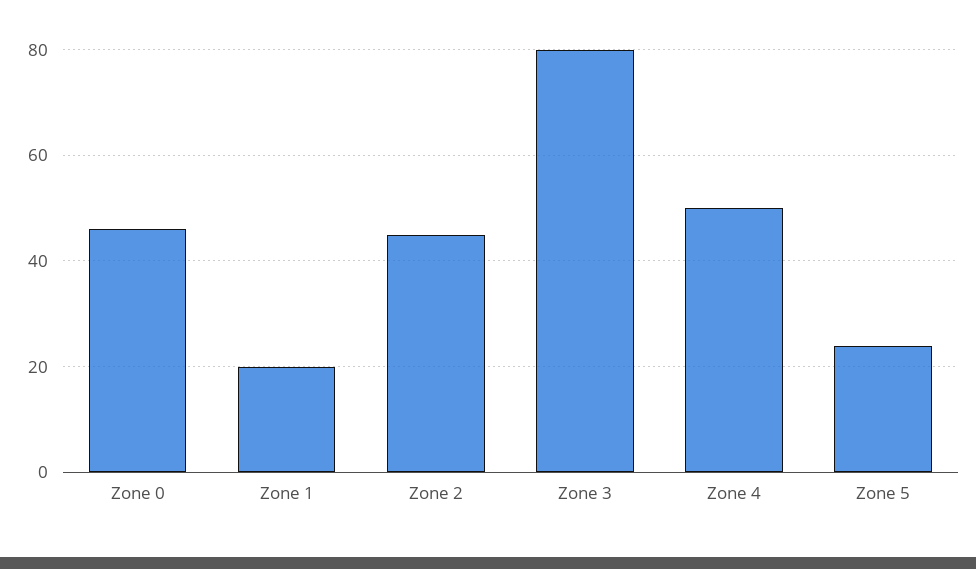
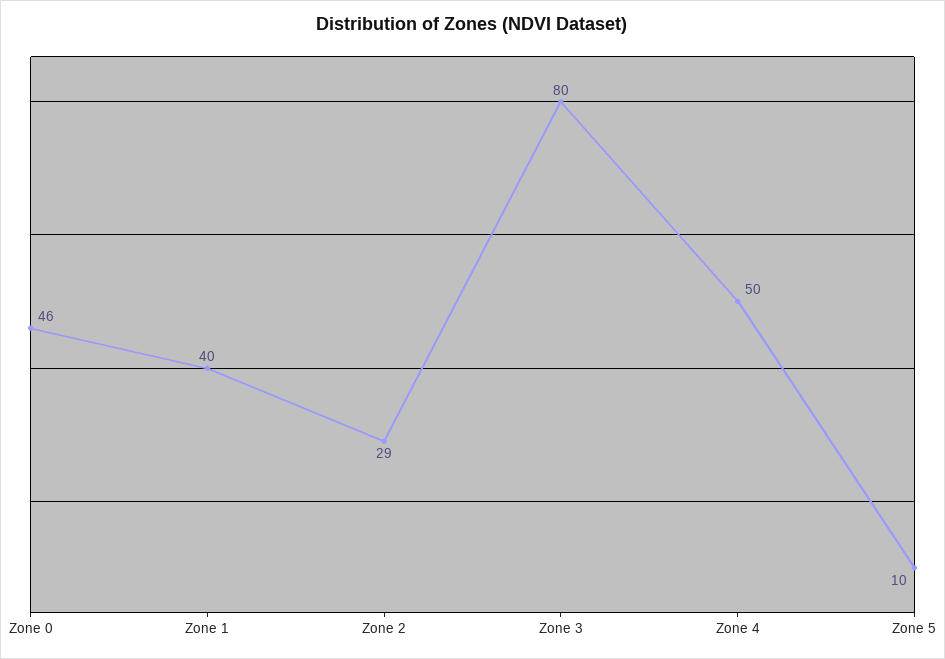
  {
    "Zone 0": 46,
-   "Zone 1": 20,
+   "Zone 1": 40,
-   "Zone 2": 45,
+   "Zone 2": 29,
    "Zone 3": 80,
    "Zone 4": 50,
-   "Zone 5": 25
+   "Zone 5": 10
  }

